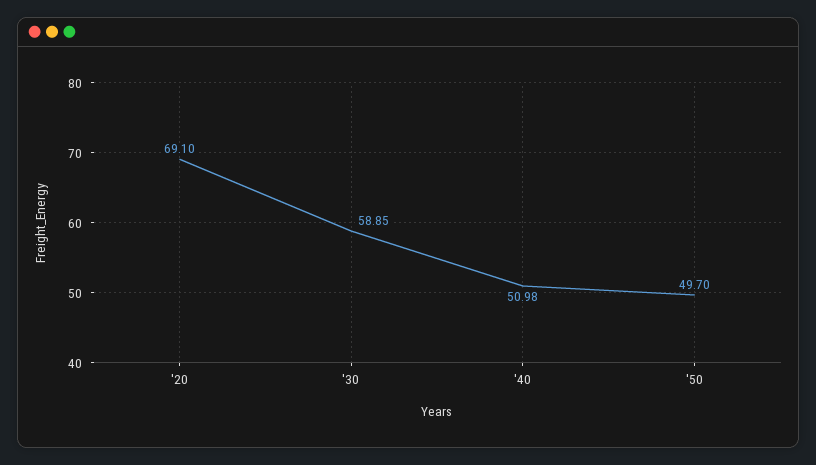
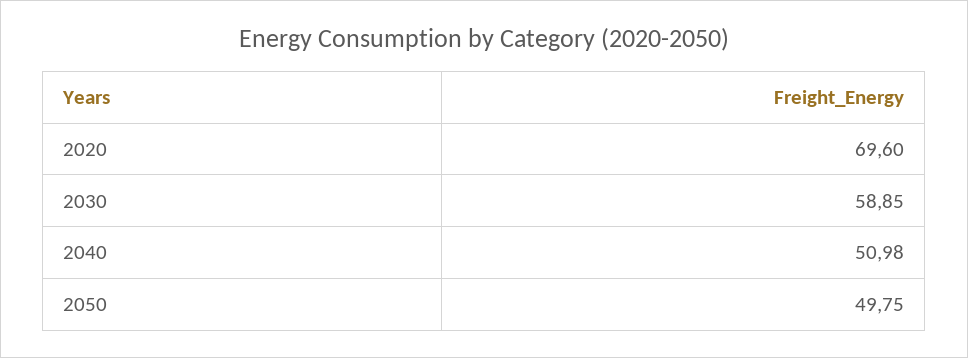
  {
-   "'20": 69.1,
+   "'20": 69.6,
    "'30": 58.85,
    "'40": 50.98,
-   "'50": 49.7
+   "'50": 49.75
  }

